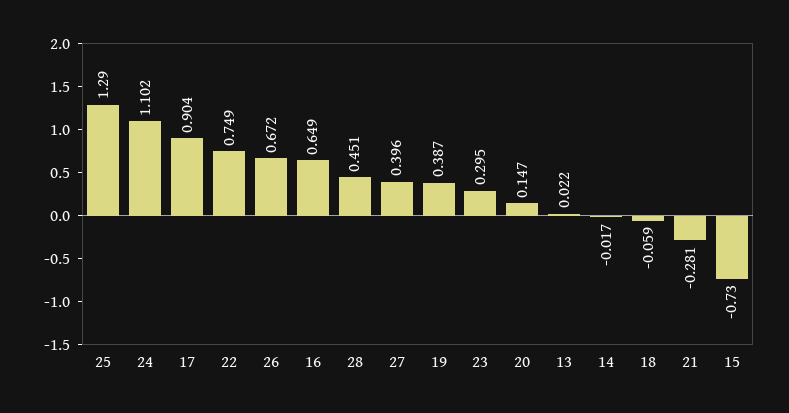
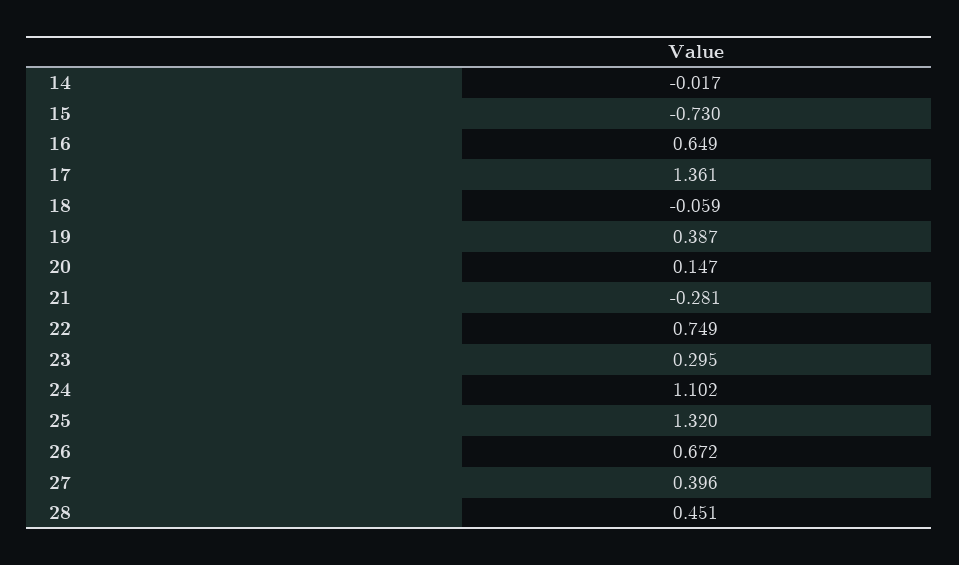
  {
-   "25": 1.29,
+   "25": 1.32,
    "24": 1.102,
-   "17": 0.904,
+   "17": 1.361,
    "22": 0.749,
    "26": 0.672,
    "16": 0.649,
    "28": 0.451,
    "27": 0.396,
    "19": 0.387,
    "23": 0.295,
    "20": 0.147,
-   "13": 0.022,
    "14": -0.017,
    "18": -0.059,
    "21": -0.281,
    "15": -0.73
  }

